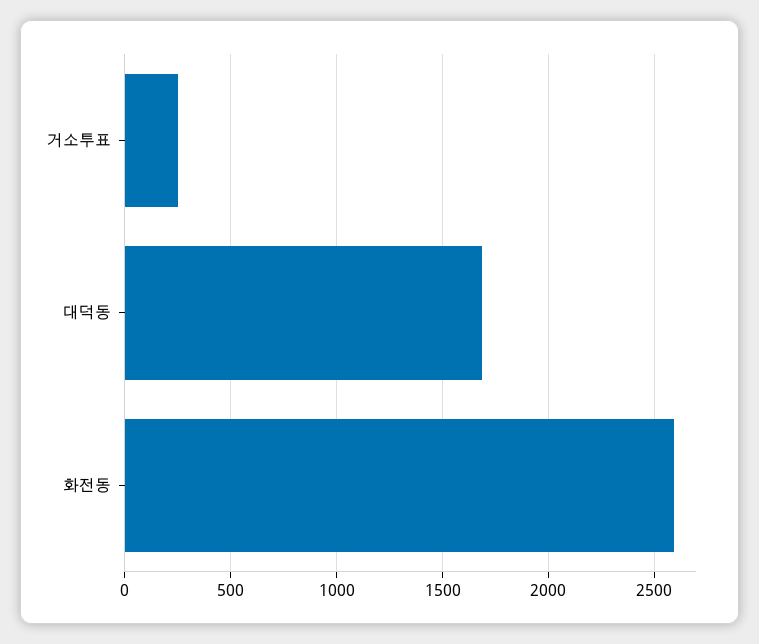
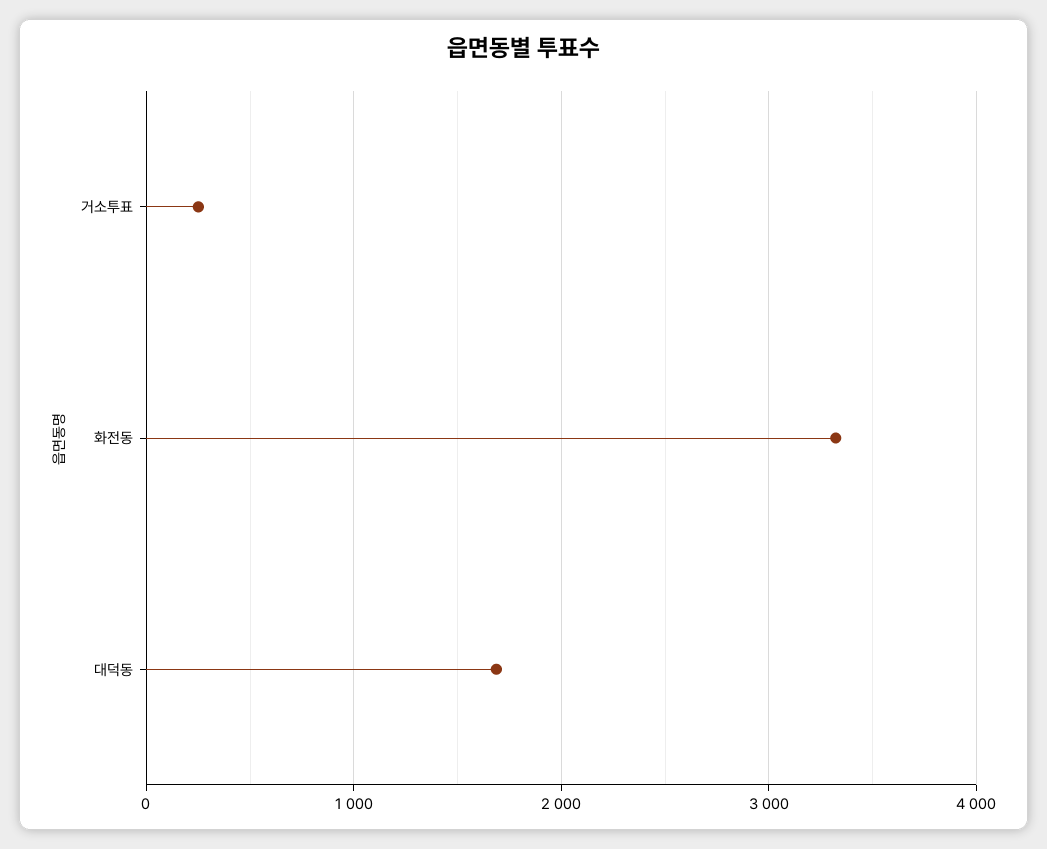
  {
    "거소투표": 250,
    "대덕동": 1700,
-   "화전동": 2600
+   "화전동": 3300
  }

